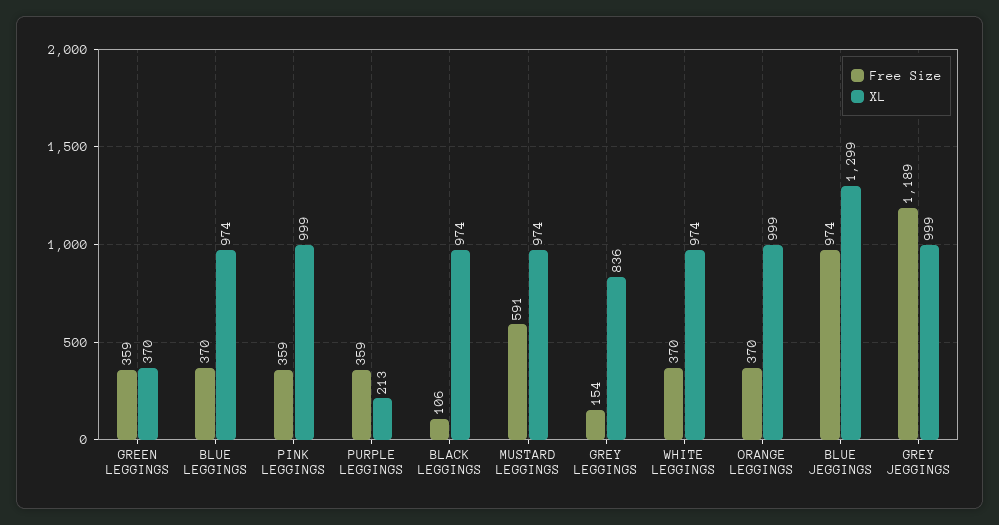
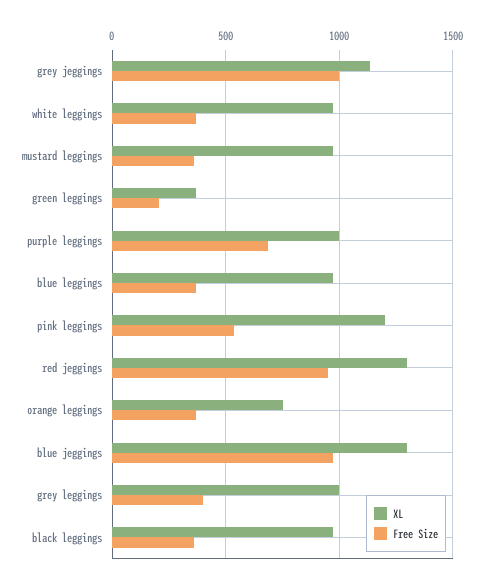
  {
    "Free Size": {
-     "GREEN LEGGINGS": 359,
+     "GREEN LEGGINGS": 200,
      "BLUE LEGGINGS": 370,
-     "PINK LEGGINGS": 359,
+     "PINK LEGGINGS": 550,
-     "PURPLE LEGGINGS": 359,
+     "PURPLE LEGGINGS": 700,
-     "BLACK LEGGINGS": 106,
+     "BLACK LEGGINGS": 350,
-     "MUSTARD LEGGINGS": 591,
+     "MUSTARD LEGGINGS": 350,
-     "GREY LEGGINGS": 154,
+     "GREY LEGGINGS": 400,
      "WHITE LEGGINGS": 370,
      "ORANGE LEGGINGS": 370,
      "BLUE JEGGINGS": 974,
-     "GREY JEGGINGS": 1189
+     "GREY JEGGINGS": 1000,
+     "red jeggings": 950
    },
    "XL": {
      "GREEN LEGGINGS": 370,
      "BLUE LEGGINGS": 974,
-     "PINK LEGGINGS": 999,
+     "PINK LEGGINGS": 1200,
-     "PURPLE LEGGINGS": 213,
+     "PURPLE LEGGINGS": 1000,
      "BLACK LEGGINGS": 974,
      "MUSTARD LEGGINGS": 974,
-     "GREY LEGGINGS": 836,
+     "GREY LEGGINGS": 1000,
      "WHITE LEGGINGS": 974,
-     "ORANGE LEGGINGS": 999,
+     "ORANGE LEGGINGS": 750,
      "BLUE JEGGINGS": 1299,
-     "GREY JEGGINGS": 999
+     "GREY JEGGINGS": 1150,
+     "red jeggings": 1300
    }
  }

